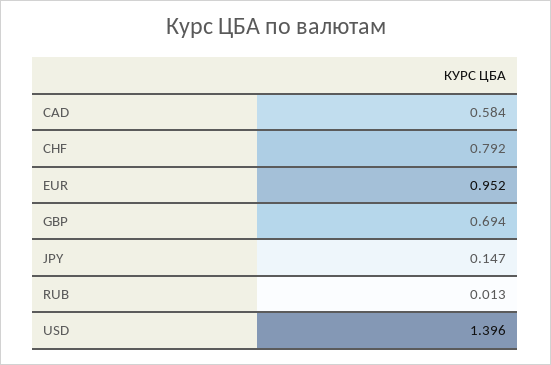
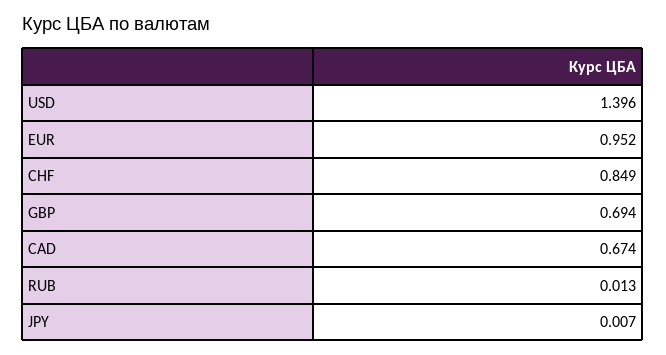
  {
-   "CAD": 0.584,
+   "CAD": 0.674,
-   "CHF": 0.792,
+   "CHF": 0.849,
    "EUR": 0.952,
    "GBP": 0.694,
-   "JPY": 0.147,
+   "JPY": 0.007,
    "RUB": 0.013,
    "USD": 1.396
  }

